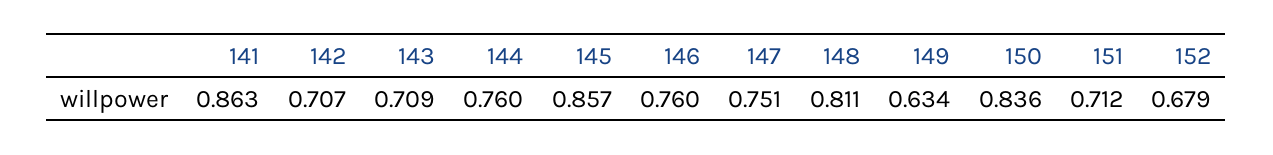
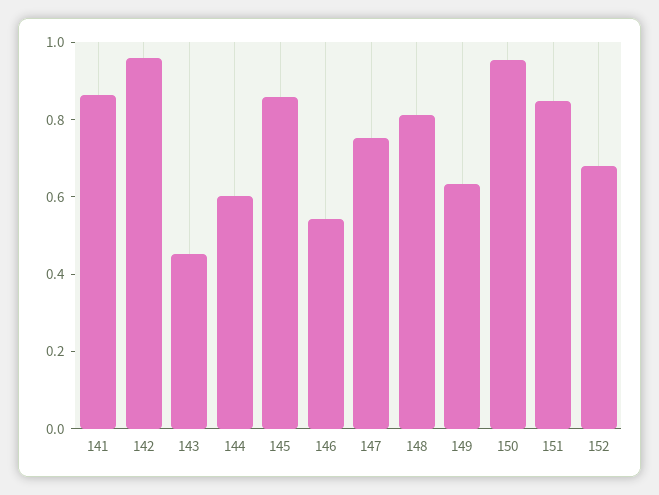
  {
    "141": 0.863,
-   "142": 0.707,
+   "142": 0.95,
-   "143": 0.709,
+   "143": 0.45,
-   "144": 0.76,
+   "144": 0.6,
    "145": 0.857,
-   "146": 0.76,
+   "146": 0.55,
    "147": 0.751,
    "148": 0.811,
    "149": 0.634,
-   "150": 0.836,
+   "150": 0.95,
-   "151": 0.712,
+   "151": 0.85,
    "152": 0.679
  }

